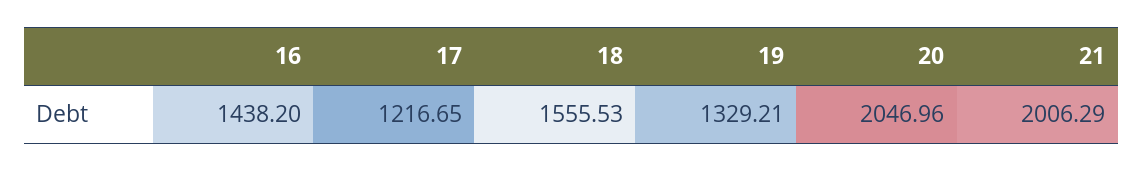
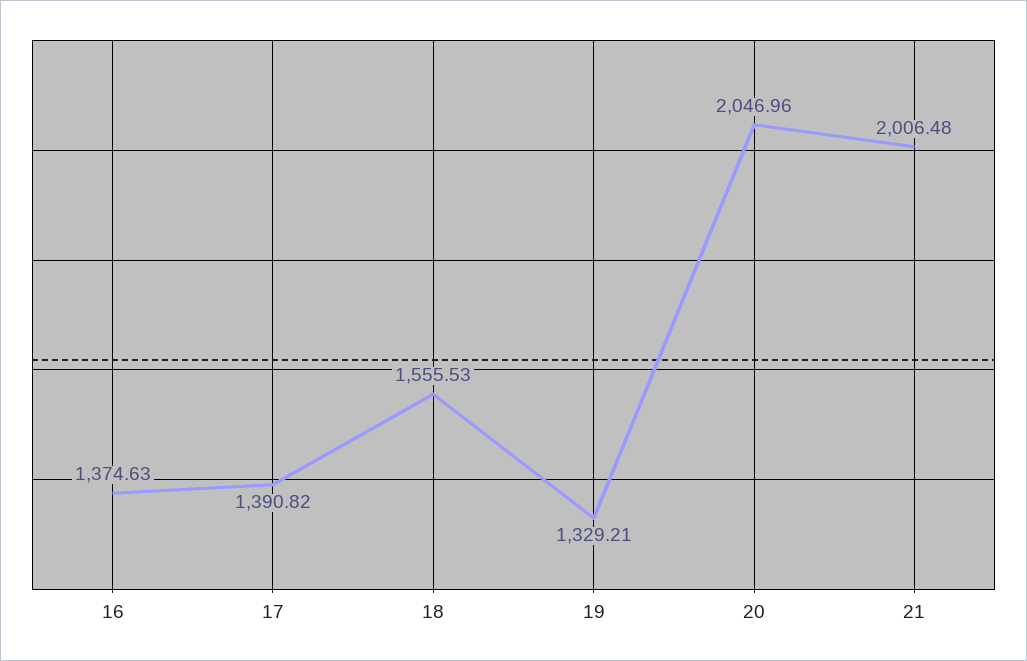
  {
-   "16": 1438.2,
+   "16": 1374.63,
-   "17": 1216.65,
+   "17": 1390.82,
    "18": 1555.53,
    "19": 1329.21,
    "20": 2046.96,
-   "21": 2006.29
+   "21": 2006.48
  }

